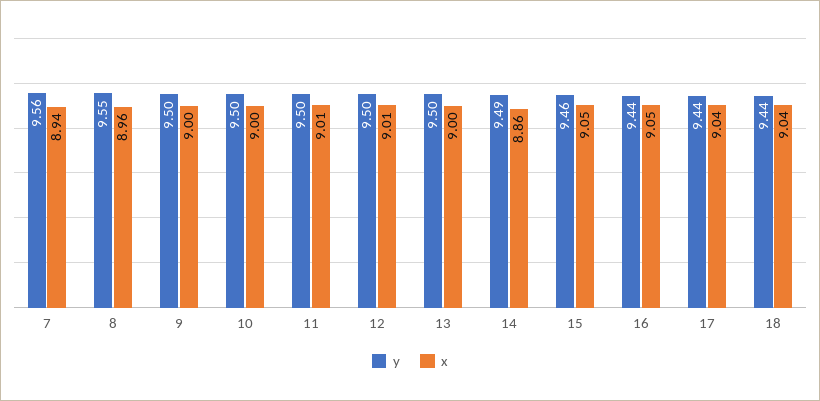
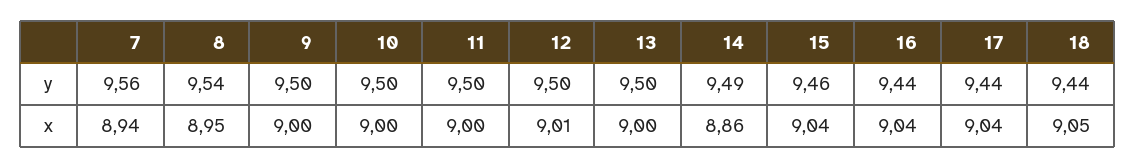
  {
    "y": {
      "7": 9.56,
-     "8": 9.55,
+     "8": 9.54,
      "9": 9.5,
      "10": 9.5,
      "11": 9.5,
      "12": 9.5,
      "13": 9.5,
      "14": 9.49,
      "15": 9.46,
      "16": 9.44,
      "17": 9.44,
      "18": 9.44
    },
    "x": {
      "7": 8.94,
-     "8": 8.96,
+     "8": 8.95,
      "9": 9,
      "10": 9,
-     "11": 9.01,
+     "11": 9,
      "12": 9.01,
      "13": 9,
      "14": 8.86,
-     "15": 9.05,
+     "15": 9.04,
-     "16": 9.05,
+     "16": 9.04,
      "17": 9.04,
-     "18": 9.04
+     "18": 9.05
    }
  }

